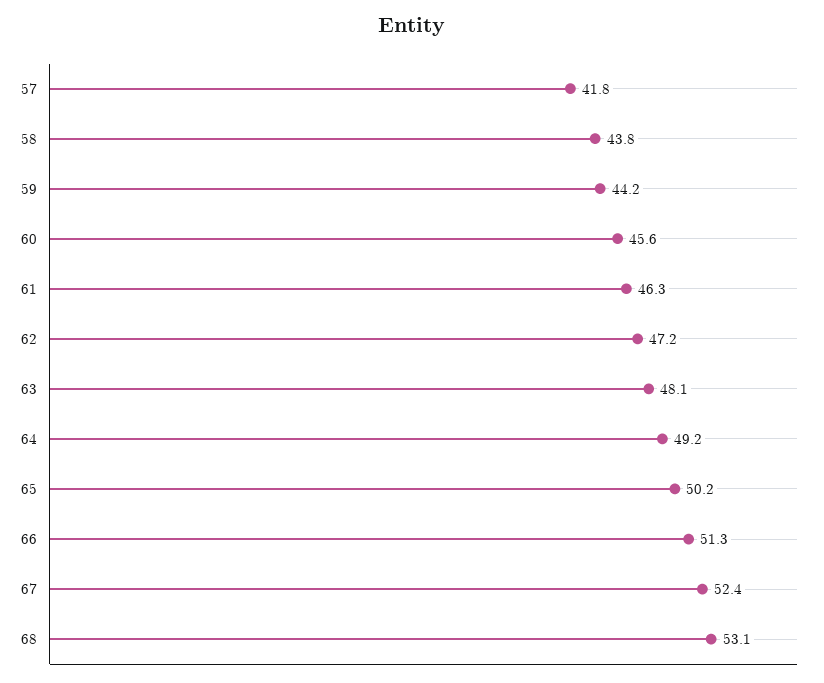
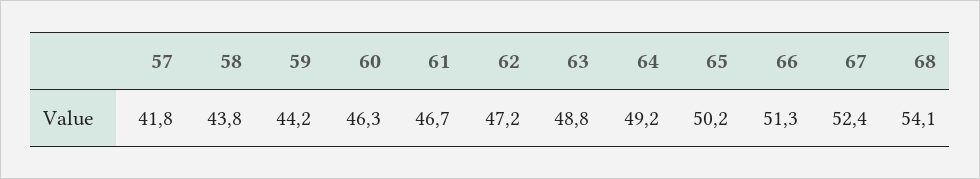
  {
    "57": 41.8,
    "58": 43.8,
    "59": 44.2,
-   "60": 45.6,
+   "60": 46.3,
-   "61": 46.3,
+   "61": 46.7,
    "62": 47.2,
-   "63": 48.1,
+   "63": 48.8,
    "64": 49.2,
    "65": 50.2,
    "66": 51.3,
    "67": 52.4,
-   "68": 53.1
+   "68": 54.1
  }

